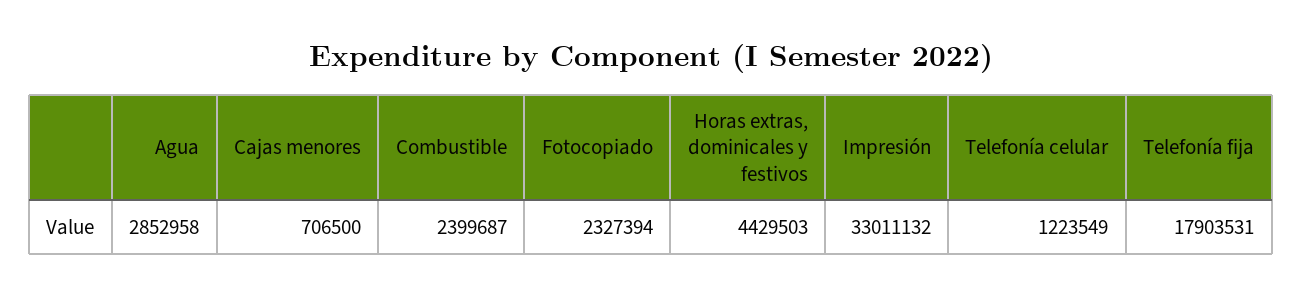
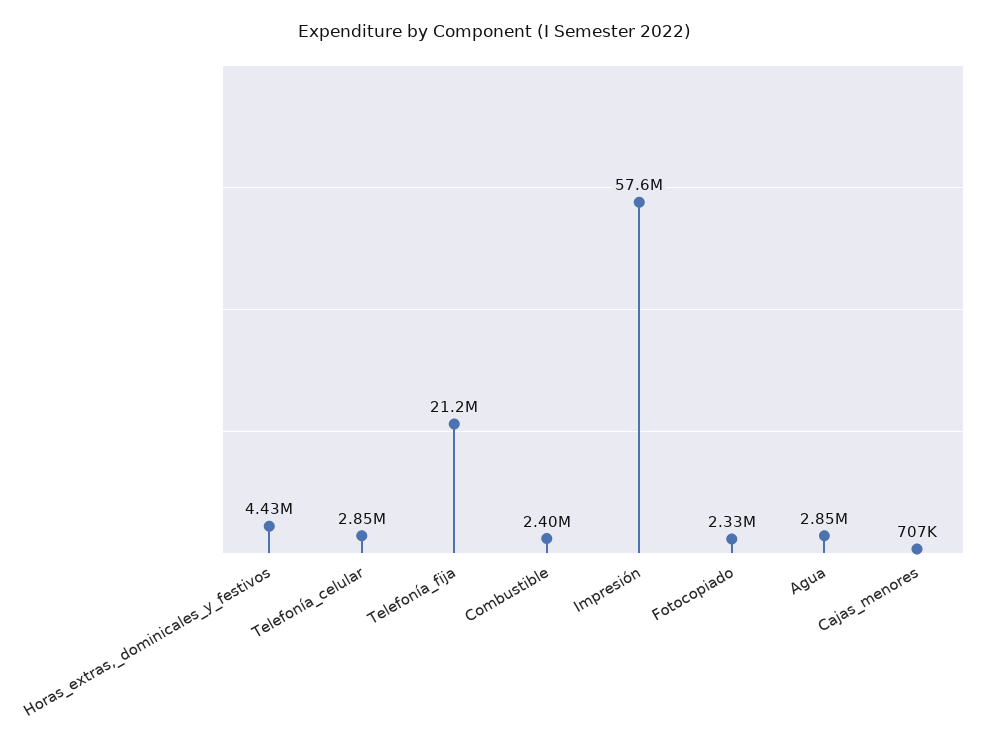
  {
    "Agua": 2852958,
    "Cajas menores": 706500,
    "Combustible": 2399687,
    "Fotocopiado": 2327394,
    "Horas extras, dominicales y festivos": 4429503,
-   "Impresión": 33011132,
+   "Impresión": 57600000,
-   "Telefonía celular": 1223549,
+   "Telefonía celular": 2850000,
-   "Telefonía fija": 17903531
+   "Telefonía fija": 21200000
  }

